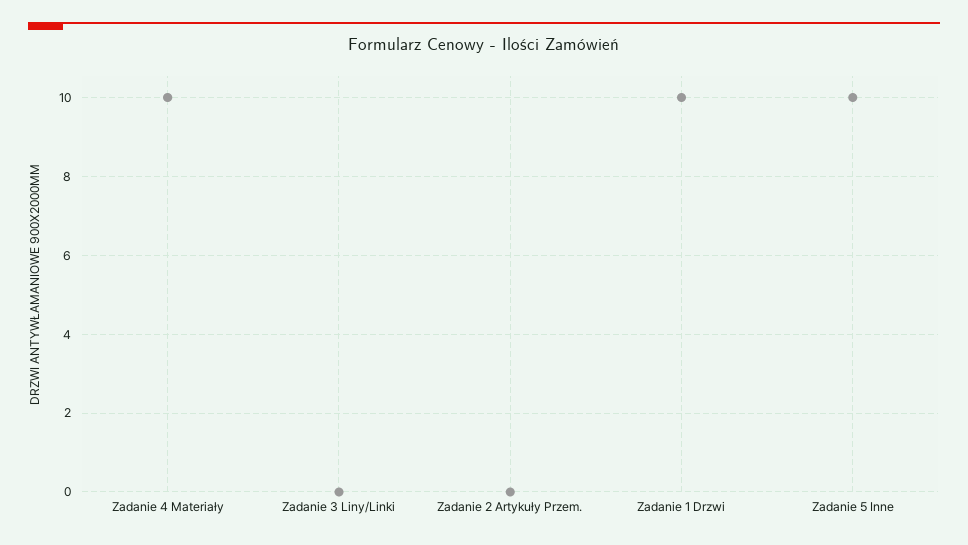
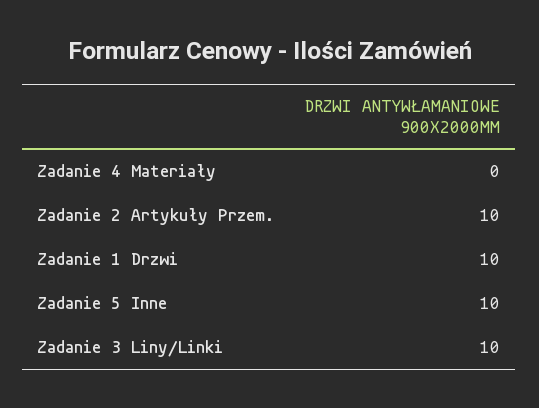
  {
-   "Zadanie 4 Materiały": 10,
+   "Zadanie 4 Materiały": 0,
-   "Zadanie 3 Liny/Linki": 0,
+   "Zadanie 3 Liny/Linki": 10,
-   "Zadanie 2 Artykuły Przem.": 0,
+   "Zadanie 2 Artykuły Przem.": 10,
    "Zadanie 1 Drzwi": 10,
    "Zadanie 5 Inne": 10
  }

